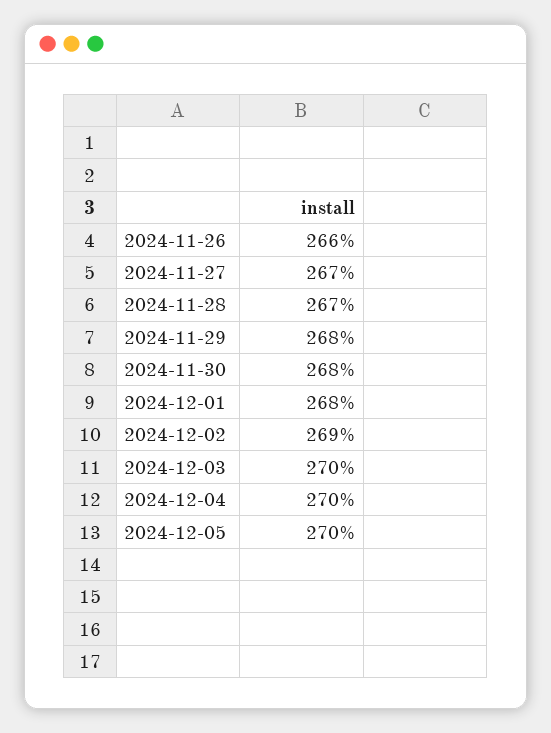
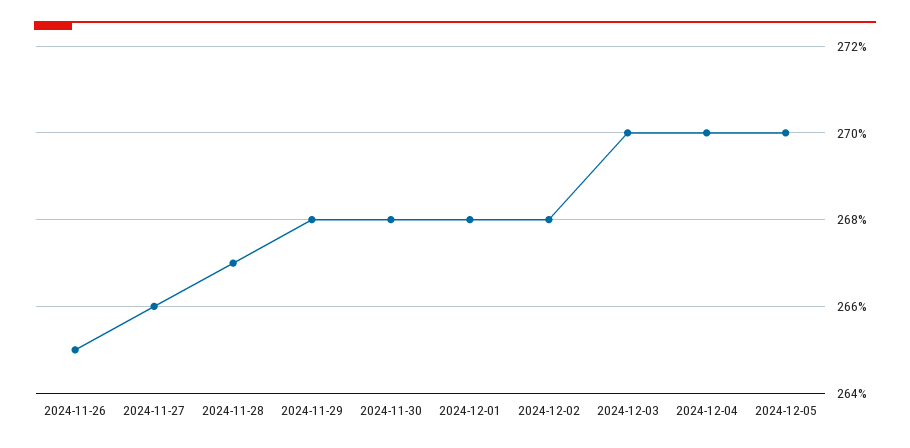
  {
-   "2024-11-26": 266,
+   "2024-11-26": 265,
-   "2024-11-27": 267,
+   "2024-11-27": 266,
    "2024-11-28": 267,
    "2024-11-29": 268,
    "2024-11-30": 268,
    "2024-12-01": 268,
-   "2024-12-02": 269,
+   "2024-12-02": 268,
    "2024-12-03": 270,
    "2024-12-04": 270,
    "2024-12-05": 270
  }

